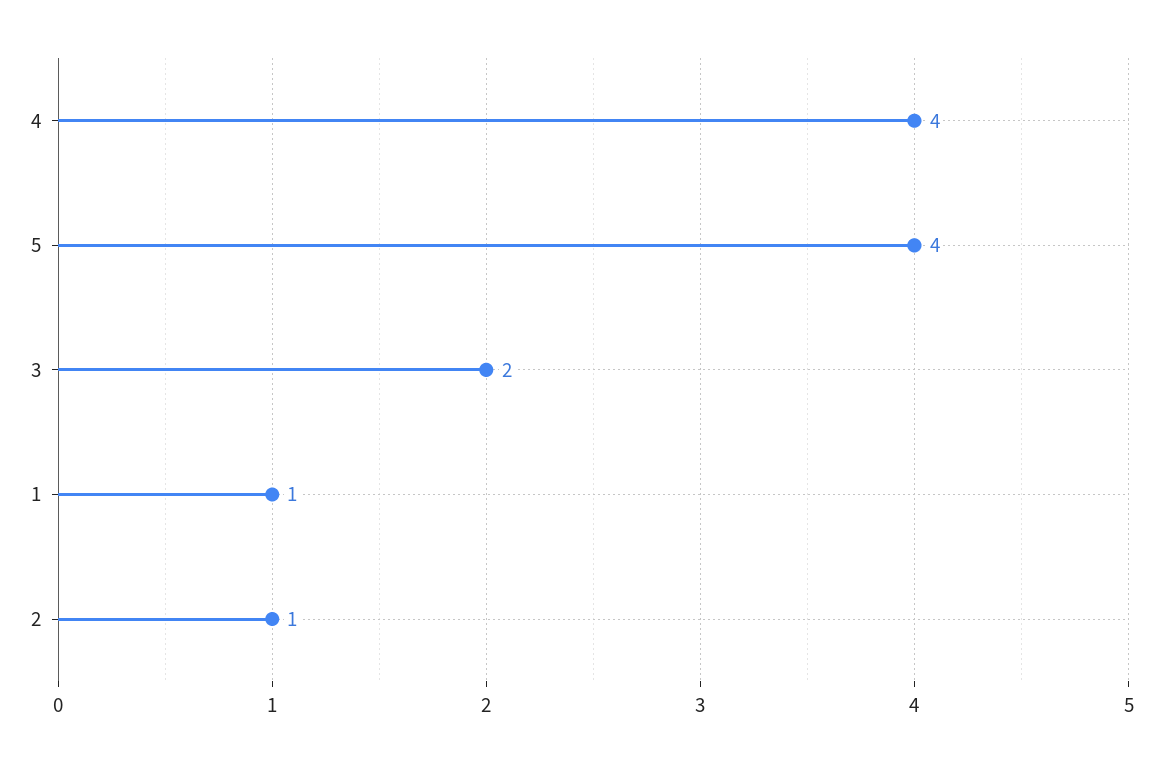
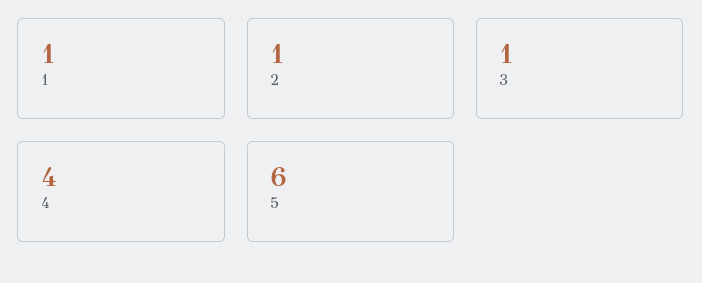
  {
    "4": 4,
-   "5": 4,
+   "5": 6,
-   "3": 2,
+   "3": 1,
    "1": 1,
    "2": 1
  }

